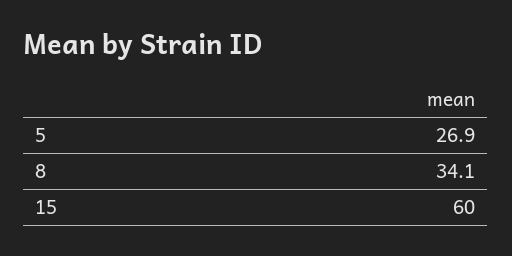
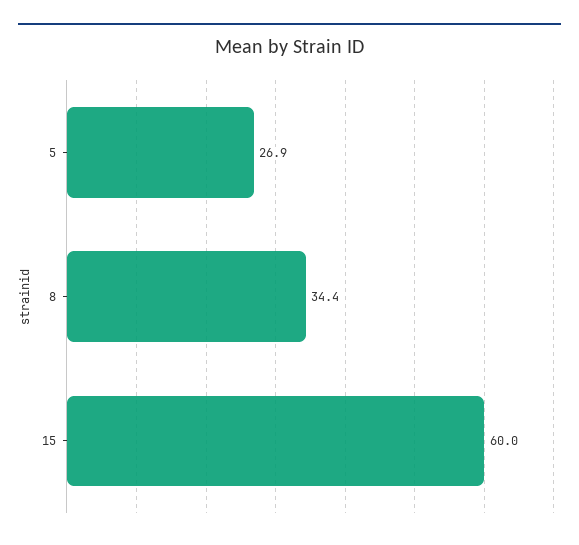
  {
    "5": 26.9,
-   "8": 34.1,
+   "8": 34.4,
    "15": 60
  }

